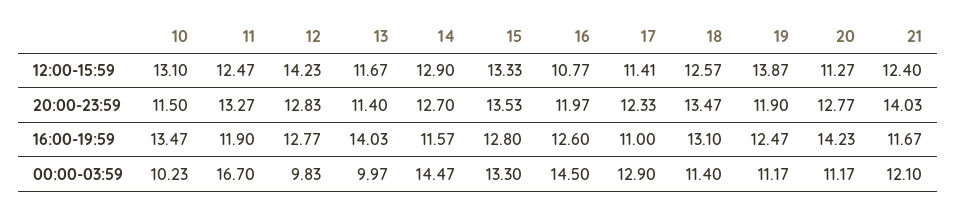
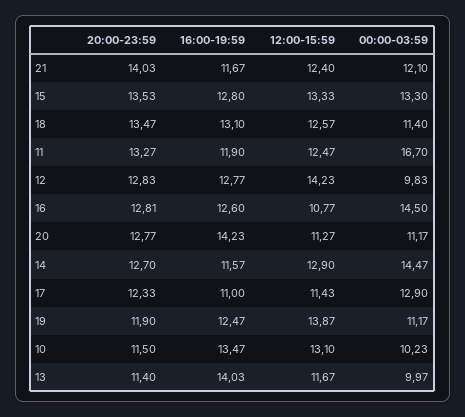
  {
    "10": {
      "12:00-15:59": 13.1,
      "20:00-23:59": 11.5,
      "16:00-19:59": 13.47,
      "00:00-03:59": 10.23
    },
    "11": {
      "12:00-15:59": 12.47,
      "20:00-23:59": 13.27,
      "16:00-19:59": 11.9,
      "00:00-03:59": 16.7
    },
    "12": {
      "12:00-15:59": 14.23,
      "20:00-23:59": 12.83,
      "16:00-19:59": 12.77,
      "00:00-03:59": 9.83
    },
    "13": {
      "12:00-15:59": 11.67,
      "20:00-23:59": 11.4,
      "16:00-19:59": 14.03,
      "00:00-03:59": 9.97
    },
    "14": {
      "12:00-15:59": 12.9,
      "20:00-23:59": 12.7,
      "16:00-19:59": 11.57,
      "00:00-03:59": 14.47
    },
    "15": {
      "12:00-15:59": 13.33,
      "20:00-23:59": 13.53,
      "16:00-19:59": 12.8,
      "00:00-03:59": 13.3
    },
    "16": {
      "12:00-15:59": 10.77,
-     "20:00-23:59": 11.97,
+     "20:00-23:59": 12.81,
      "16:00-19:59": 12.6,
      "00:00-03:59": 14.5
    },
    "17": {
-     "12:00-15:59": 11.41,
+     "12:00-15:59": 11.43,
      "20:00-23:59": 12.33,
      "16:00-19:59": 11,
      "00:00-03:59": 12.9
    },
    "18": {
      "12:00-15:59": 12.57,
      "20:00-23:59": 13.47,
      "16:00-19:59": 13.1,
      "00:00-03:59": 11.4
    },
    "19": {
      "12:00-15:59": 13.87,
      "20:00-23:59": 11.9,
      "16:00-19:59": 12.47,
      "00:00-03:59": 11.17
    },
    "20": {
      "12:00-15:59": 11.27,
      "20:00-23:59": 12.77,
      "16:00-19:59": 14.23,
      "00:00-03:59": 11.17
    },
    "21": {
      "12:00-15:59": 12.4,
      "20:00-23:59": 14.03,
      "16:00-19:59": 11.67,
      "00:00-03:59": 12.1
    }
  }

